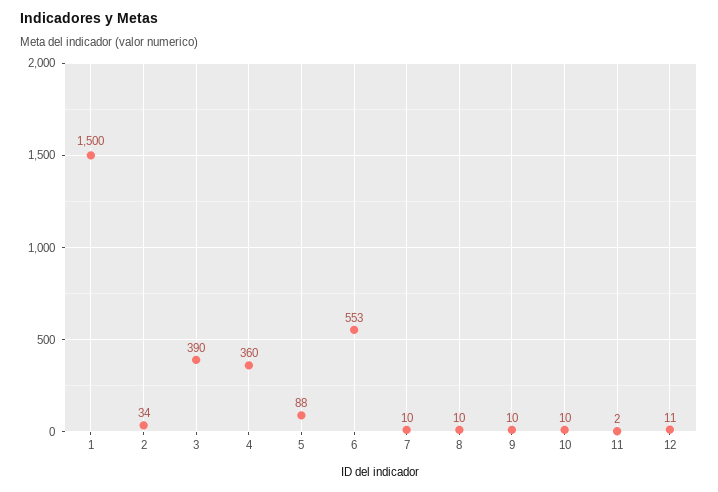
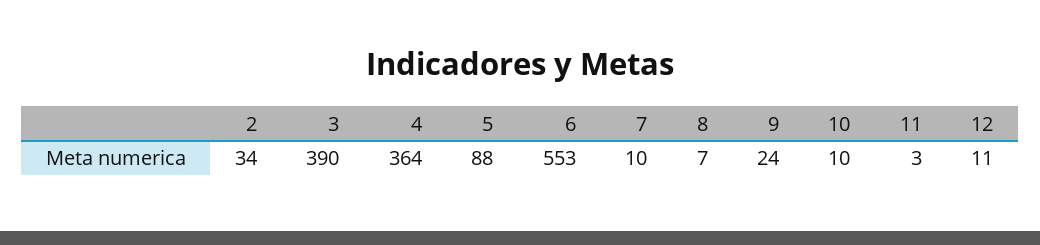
  {
-   "1": 1500,
    "2": 34,
    "3": 390,
-   "4": 360,
+   "4": 364,
    "5": 88,
    "6": 553,
    "7": 10,
-   "8": 10,
+   "8": 7,
-   "9": 10,
+   "9": 24,
    "10": 10,
-   "11": 2,
+   "11": 3,
    "12": 11
  }

